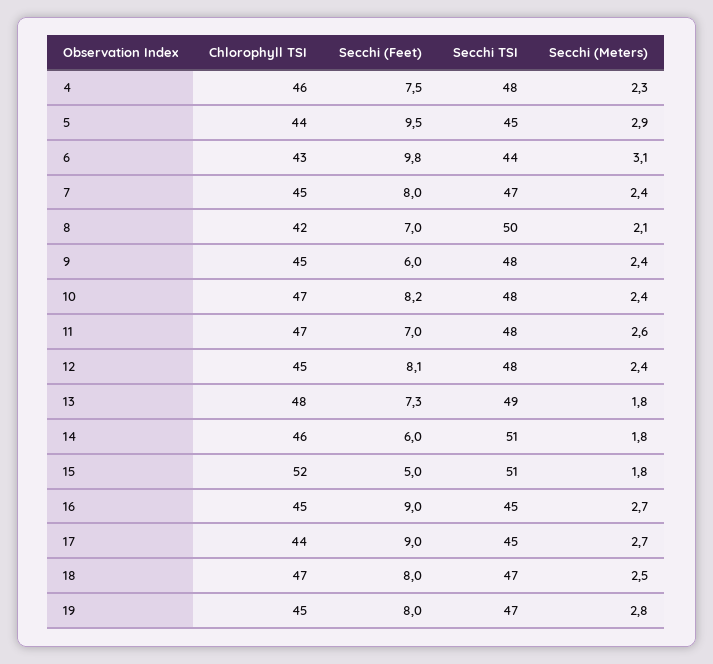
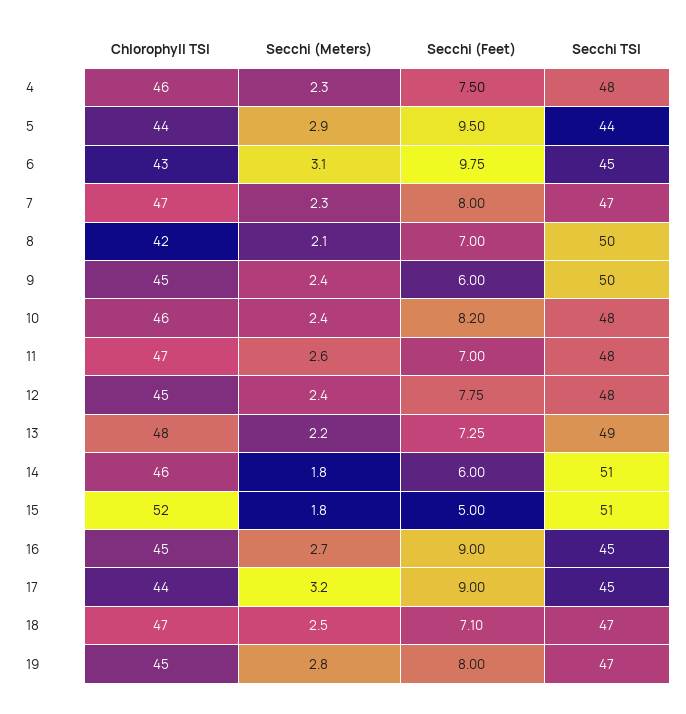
  {
    "Chlorophyll TSI": {
      "4": 46,
      "5": 44,
      "6": 43,
-     "7": 45,
+     "7": 47,
      "8": 42,
      "9": 45,
-     "10": 47,
+     "10": 46,
      "11": 47,
      "12": 45,
      "13": 48,
      "14": 46,
      "15": 52,
      "16": 45,
      "17": 44,
      "18": 47,
      "19": 45
    },
    "Secchi (Feet)": {
      "4": 7.5,
      "5": 9.5,
      "6": 9.75,
      "7": 8,
      "8": 7,
      "9": 6,
      "10": 8.2,
      "11": 7,
-     "12": 8.1,
+     "12": 7.75,
      "13": 7.25,
      "14": 6,
      "15": 5,
      "16": 9,
      "17": 9,
-     "18": 8,
+     "18": 7.1,
      "19": 8
    },
    "Secchi TSI": {
      "4": 48,
-     "5": 45,
+     "5": 44,
-     "6": 44,
+     "6": 45,
      "7": 47,
      "8": 50,
-     "9": 48,
+     "9": 50,
      "10": 48,
      "11": 48,
      "12": 48,
      "13": 49,
      "14": 51,
      "15": 51,
      "16": 45,
      "17": 45,
      "18": 47,
      "19": 47
    },
    "Secchi (Meters)": {
      "4": 2.3,
      "5": 2.9,
      "6": 3.1,
-     "7": 2.4,
+     "7": 2.3,
      "8": 2.1,
      "9": 2.4,
      "10": 2.4,
      "11": 2.6,
      "12": 2.4,
-     "13": 1.8,
+     "13": 2.2,
      "14": 1.8,
      "15": 1.8,
      "16": 2.7,
-     "17": 2.7,
+     "17": 3.2,
      "18": 2.5,
      "19": 2.8
    }
  }

